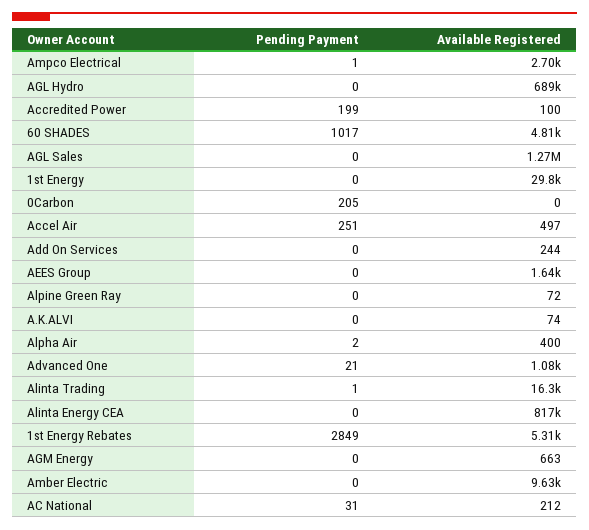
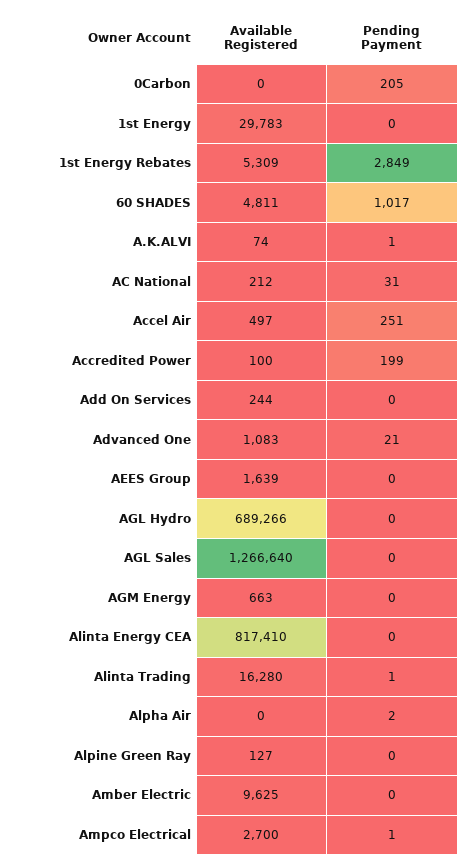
  {
    "Pending Payment": {
      "Ampco Electrical": 1,
      "AGL Hydro": 0,
      "Accredited Power": 199,
      "60 SHADES": 1017,
      "AGL Sales": 0,
      "1st Energy": 0,
      "0Carbon": 205,
      "Accel Air": 251,
      "Add On Services": 0,
      "AEES Group": 0,
      "Alpine Green Ray": 0,
-     "A.K.ALVI": 0,
+     "A.K.ALVI": 1,
      "Alpha Air": 2,
      "Advanced One": 21,
      "Alinta Trading": 1,
      "Alinta Energy CEA": 0,
      "1st Energy Rebates": 2849,
      "AGM Energy": 0,
      "Amber Electric": 0,
      "AC National": 31
    },
    "Available Registered": {
      "Ampco Electrical": 2700,
      "AGL Hydro": 689266,
      "Accredited Power": 100,
      "60 SHADES": 4811,
      "AGL Sales": 1266640,
      "1st Energy": 29783,
      "0Carbon": 0,
      "Accel Air": 497,
      "Add On Services": 244,
      "AEES Group": 1639,
-     "Alpine Green Ray": 72,
+     "Alpine Green Ray": 127,
      "A.K.ALVI": 74,
-     "Alpha Air": 400,
+     "Alpha Air": 0,
      "Advanced One": 1083,
      "Alinta Trading": 16280,
      "Alinta Energy CEA": 817410,
      "1st Energy Rebates": 5309,
      "AGM Energy": 663,
      "Amber Electric": 9625,
      "AC National": 212
    }
  }

